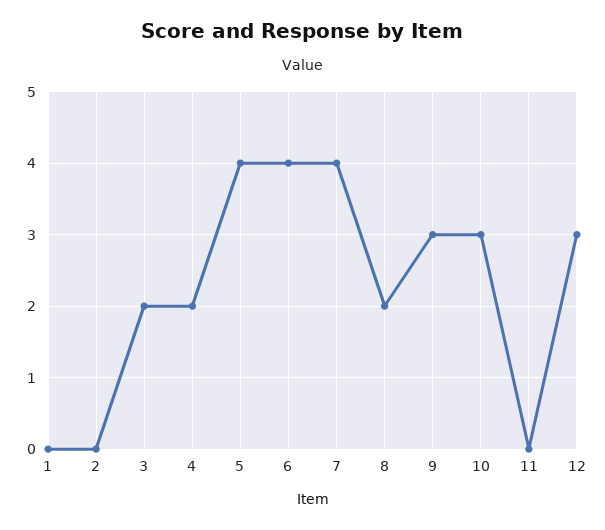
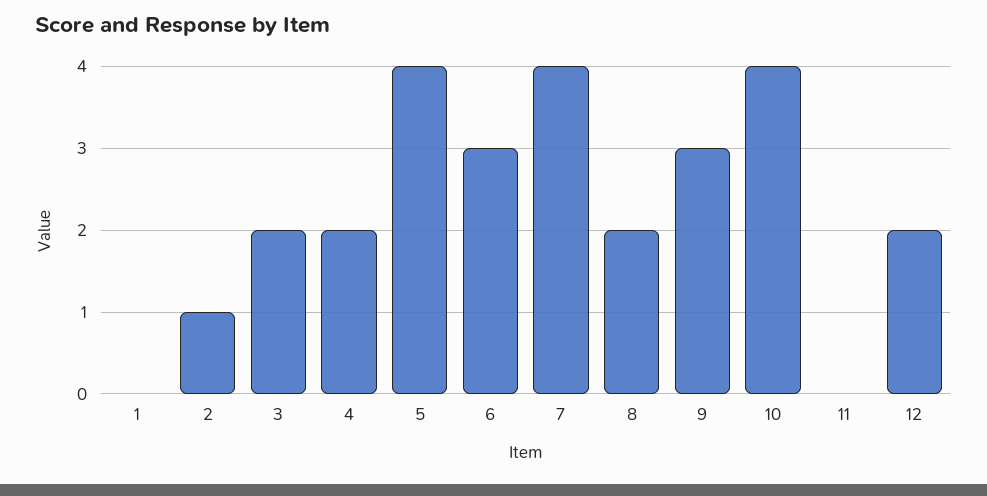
  {
    "1": 0,
-   "2": 0,
+   "2": 1,
    "3": 2,
    "4": 2,
    "5": 4,
-   "6": 4,
+   "6": 3,
    "7": 4,
    "8": 2,
    "9": 3,
-   "10": 3,
+   "10": 4,
    "11": 0,
-   "12": 3
+   "12": 2
  }

